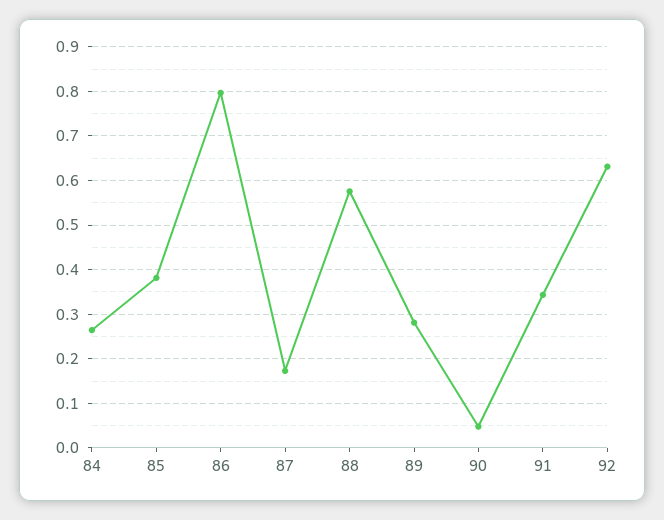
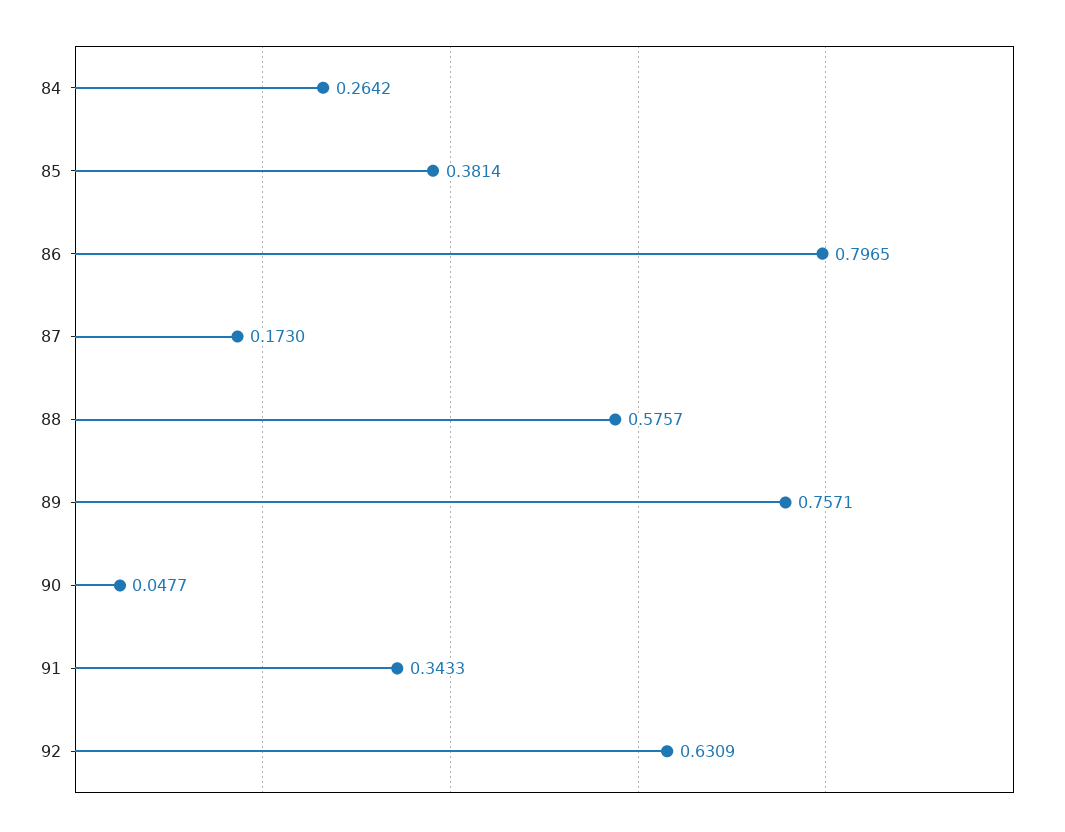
  {
    "84": 0.2642,
    "85": 0.3814,
    "86": 0.7965,
    "87": 0.173,
    "88": 0.5757,
-   "89": 0.28,
+   "89": 0.7571,
    "90": 0.0477,
    "91": 0.3433,
    "92": 0.6309
  }

